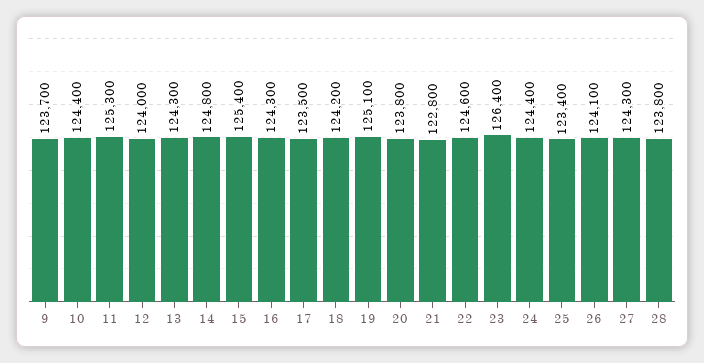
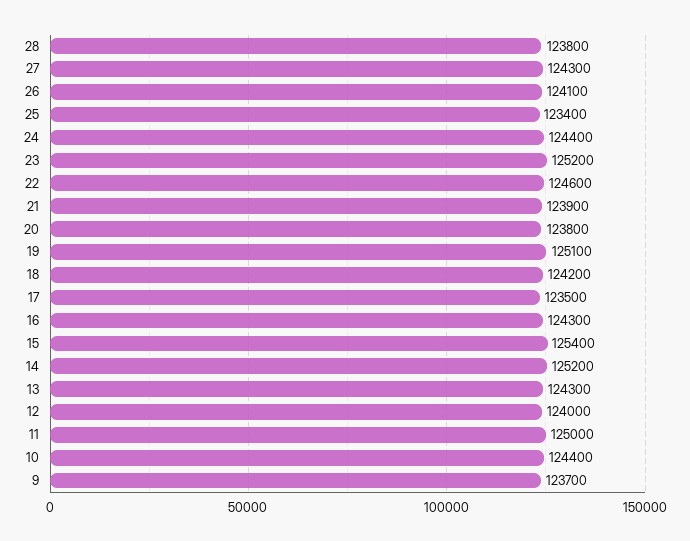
  {
    "9": 123700,
    "10": 124400,
-   "11": 125300,
+   "11": 125000,
    "12": 124000,
    "13": 124300,
-   "14": 124800,
+   "14": 125200,
    "15": 125400,
    "16": 124300,
    "17": 123500,
    "18": 124200,
    "19": 125100,
    "20": 123800,
-   "21": 122800,
+   "21": 123900,
    "22": 124600,
-   "23": 126400,
+   "23": 125200,
    "24": 124400,
    "25": 123400,
    "26": 124100,
    "27": 124300,
    "28": 123800
  }

